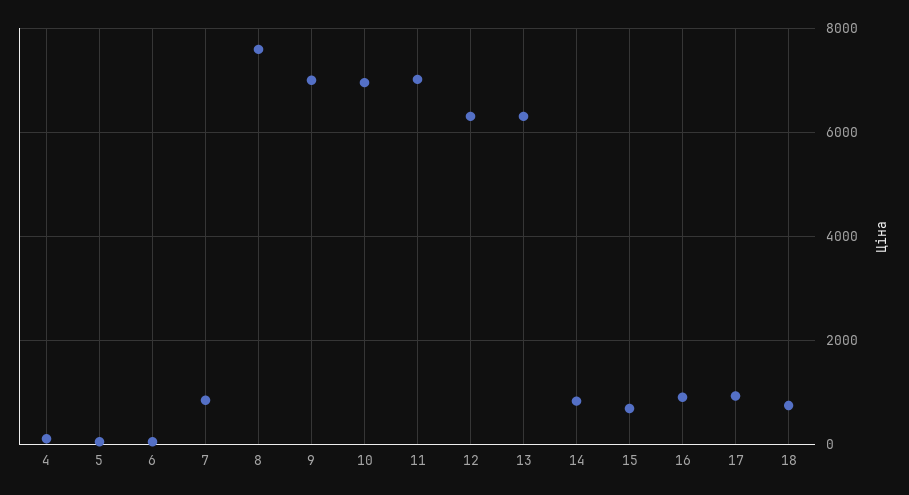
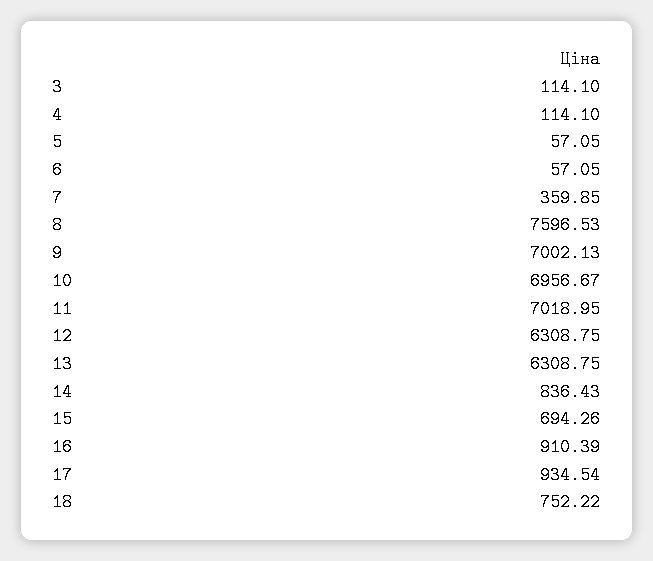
  {
    "4": 114.1,
    "5": 57.05,
    "6": 57.05,
-   "7": 800,
+   "7": 359.85,
    "8": 7596.53,
    "9": 7002.13,
    "10": 6956.67,
    "11": 7018.95,
    "12": 6308.75,
    "13": 6308.75,
    "14": 836.43,
    "15": 694.26,
    "16": 910.39,
    "17": 934.54,
-   "18": 752.22
+   "18": 752.22,
+   "3": 114.1
  }

